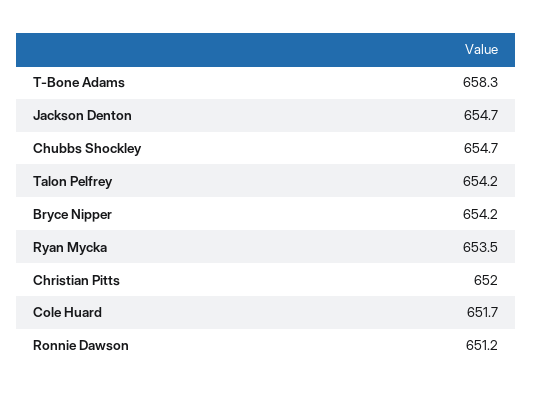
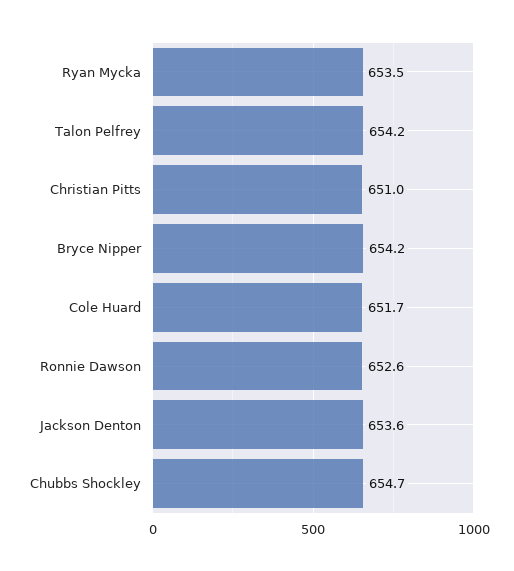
  {
-   "T-Bone Adams": 658.3,
-   "Jackson Denton": 654.7,
+   "Jackson Denton": 653.6,
    "Chubbs Shockley": 654.7,
    "Talon Pelfrey": 654.2,
    "Bryce Nipper": 654.2,
    "Ryan Mycka": 653.5,
-   "Christian Pitts": 652,
+   "Christian Pitts": 651,
    "Cole Huard": 651.7,
-   "Ronnie Dawson": 651.2
+   "Ronnie Dawson": 652.6
  }

